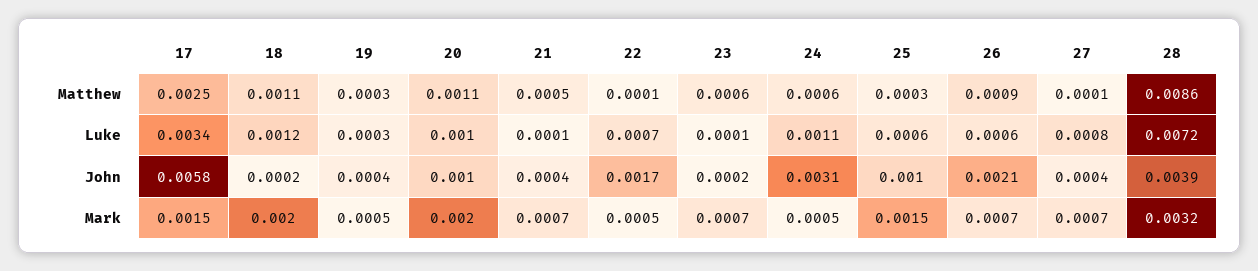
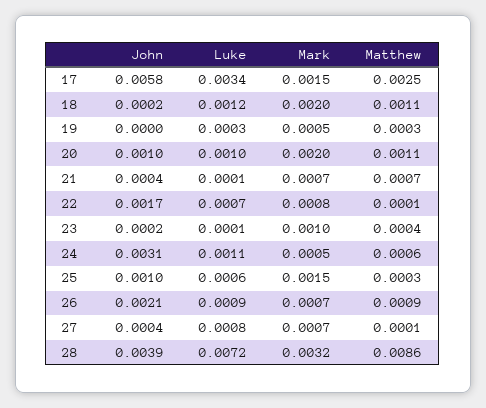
  {
    "17": {
      "Matthew": 0.0025,
      "Luke": 0.0034,
      "John": 0.0058,
      "Mark": 0.0015
    },
    "18": {
      "Matthew": 0.0011,
      "Luke": 0.0012,
      "John": 0.0002,
      "Mark": 0.002
    },
    "19": {
      "Matthew": 0.0003,
      "Luke": 0.0003,
-     "John": 0.0004,
+     "John": 0,
      "Mark": 0.0005
    },
    "20": {
      "Matthew": 0.0011,
      "Luke": 0.001,
      "John": 0.001,
      "Mark": 0.002
    },
    "21": {
-     "Matthew": 0.0005,
+     "Matthew": 0.0007,
      "Luke": 0.0001,
      "John": 0.0004,
      "Mark": 0.0007
    },
    "22": {
      "Matthew": 0.0001,
      "Luke": 0.0007,
      "John": 0.0017,
-     "Mark": 0.0005
+     "Mark": 0.0008
    },
    "23": {
-     "Matthew": 0.0006,
+     "Matthew": 0.0004,
      "Luke": 0.0001,
      "John": 0.0002,
-     "Mark": 0.0007
+     "Mark": 0.001
    },
    "24": {
      "Matthew": 0.0006,
      "Luke": 0.0011,
      "John": 0.0031,
      "Mark": 0.0005
    },
    "25": {
      "Matthew": 0.0003,
      "Luke": 0.0006,
      "John": 0.001,
      "Mark": 0.0015
    },
    "26": {
      "Matthew": 0.0009,
-     "Luke": 0.0006,
+     "Luke": 0.0009,
      "John": 0.0021,
      "Mark": 0.0007
    },
    "27": {
      "Matthew": 0.0001,
      "Luke": 0.0008,
      "John": 0.0004,
      "Mark": 0.0007
    },
    "28": {
      "Matthew": 0.0086,
      "Luke": 0.0072,
      "John": 0.0039,
      "Mark": 0.0032
    }
  }

